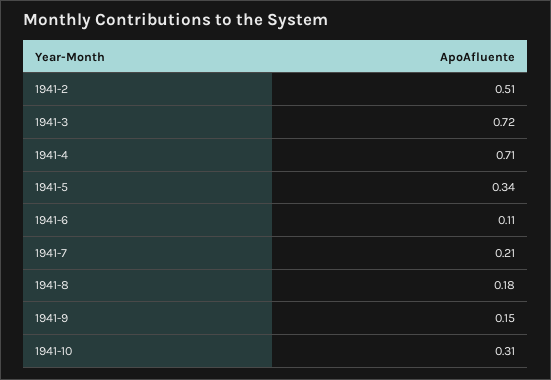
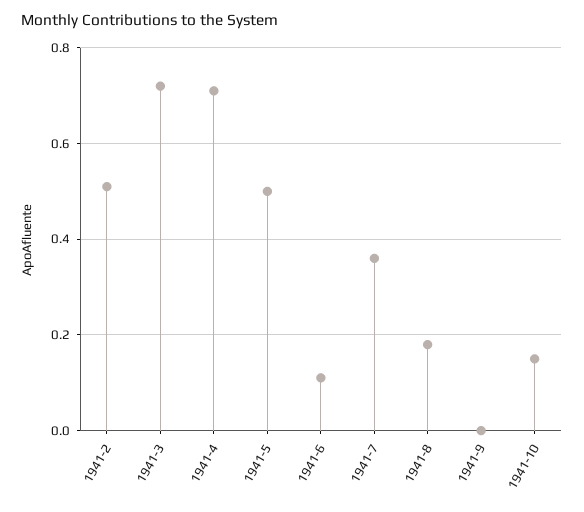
  {
    "1941-2": 0.51,
    "1941-3": 0.72,
    "1941-4": 0.71,
-   "1941-5": 0.34,
+   "1941-5": 0.5,
    "1941-6": 0.11,
-   "1941-7": 0.21,
+   "1941-7": 0.35,
    "1941-8": 0.18,
-   "1941-9": 0.15,
+   "1941-9": 0,
-   "1941-10": 0.31
+   "1941-10": 0.15
  }

